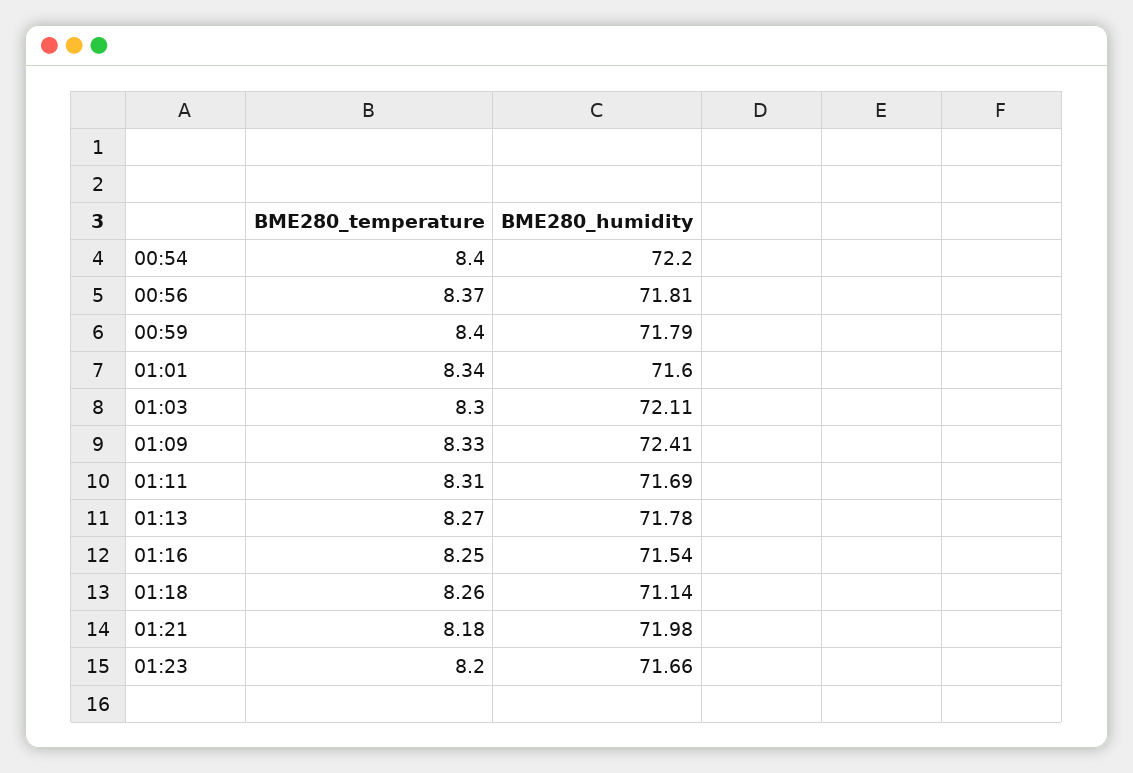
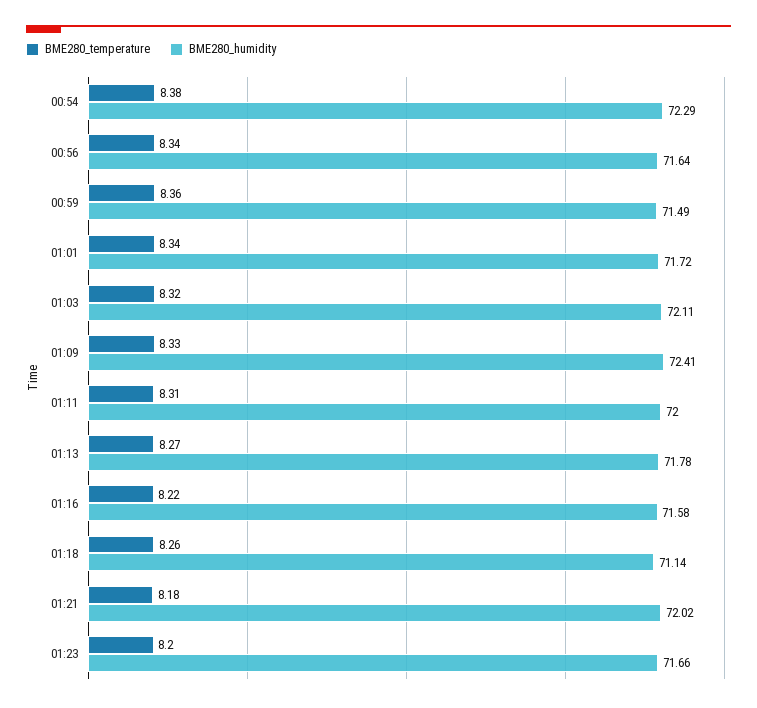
  {
    "BME280_temperature": {
-     "00:54": 8.4,
+     "00:54": 8.38,
-     "00:56": 8.37,
+     "00:56": 8.34,
-     "00:59": 8.4,
+     "00:59": 8.36,
      "01:01": 8.34,
-     "01:03": 8.3,
+     "01:03": 8.32,
      "01:09": 8.33,
      "01:11": 8.31,
      "01:13": 8.27,
-     "01:16": 8.25,
+     "01:16": 8.22,
      "01:18": 8.26,
      "01:21": 8.18,
      "01:23": 8.2
    },
    "BME280_humidity": {
-     "00:54": 72.2,
+     "00:54": 72.29,
-     "00:56": 71.81,
+     "00:56": 71.64,
-     "00:59": 71.79,
+     "00:59": 71.49,
-     "01:01": 71.6,
+     "01:01": 71.72,
      "01:03": 72.11,
      "01:09": 72.41,
-     "01:11": 71.69,
+     "01:11": 72,
      "01:13": 71.78,
-     "01:16": 71.54,
+     "01:16": 71.58,
      "01:18": 71.14,
-     "01:21": 71.98,
+     "01:21": 72.02,
      "01:23": 71.66
    }
  }

